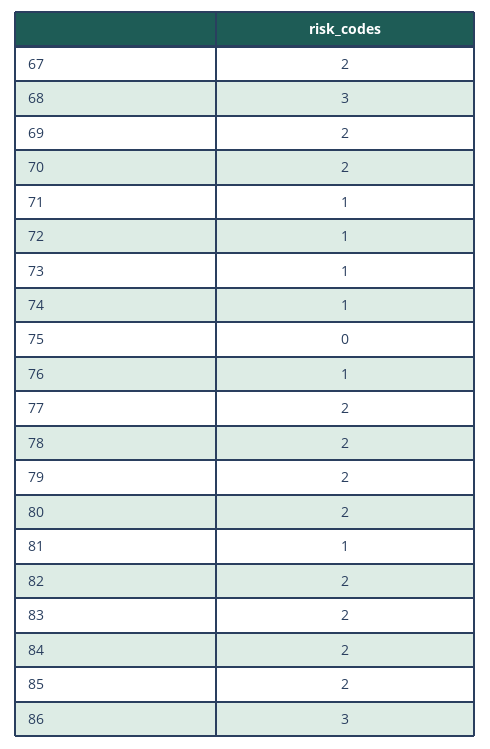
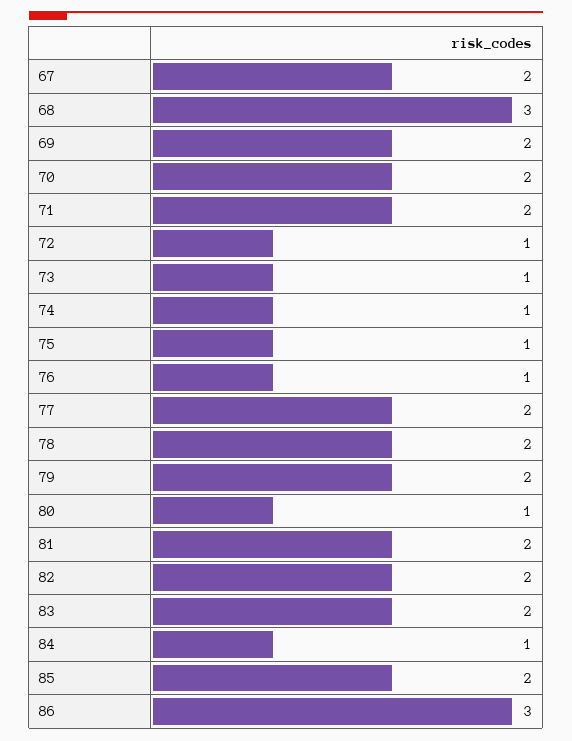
  {
    "67": 2,
    "68": 3,
    "69": 2,
    "70": 2,
-   "71": 1,
+   "71": 2,
    "72": 1,
    "73": 1,
    "74": 1,
-   "75": 0,
+   "75": 1,
    "76": 1,
    "77": 2,
    "78": 2,
    "79": 2,
-   "80": 2,
+   "80": 1,
-   "81": 1,
+   "81": 2,
    "82": 2,
    "83": 2,
-   "84": 2,
+   "84": 1,
    "85": 2,
    "86": 3
  }

